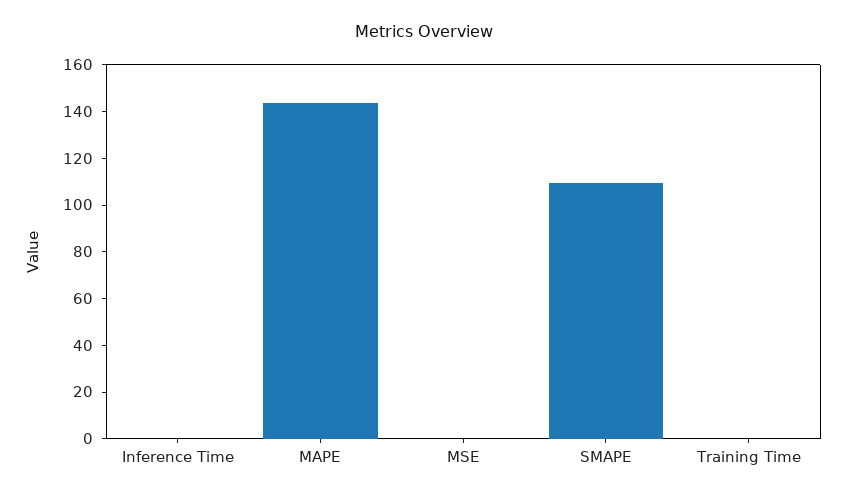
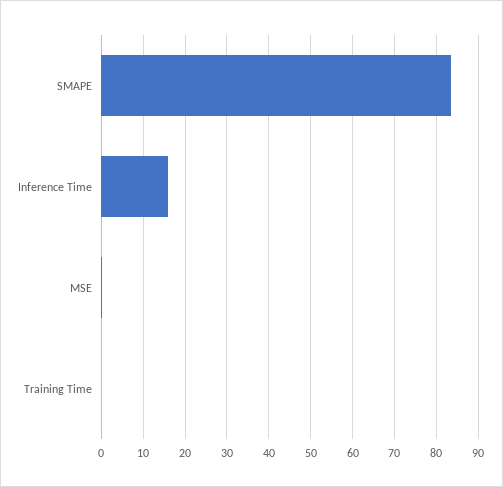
  {
-   "Inference Time": 0,
+   "Inference Time": 16,
-   "MAPE": 145,
    "MSE": 0,
-   "SMAPE": 110,
+   "SMAPE": 84,
    "Training Time": 0
  }

